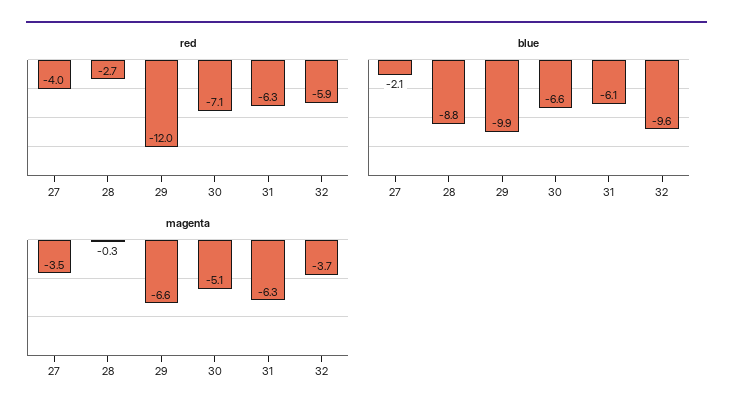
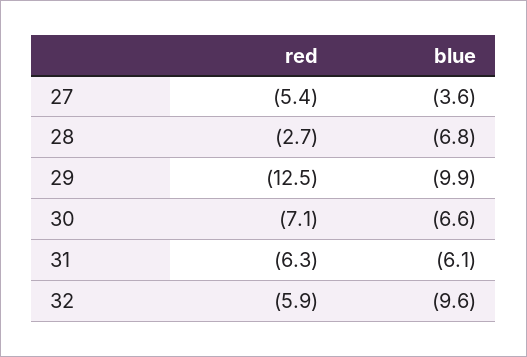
  {
    "red": {
-     "27": -4,
+     "27": -5.4,
      "28": -2.7,
-     "29": -12,
+     "29": -12.5,
      "30": -7.1,
      "31": -6.3,
      "32": -5.9
    },
    "blue": {
-     "27": -2.1,
+     "27": -3.6,
-     "28": -8.8,
+     "28": -6.8,
      "29": -9.9,
      "30": -6.6,
      "31": -6.1,
      "32": -9.6
-   },
+   }
-   "magenta": {
-     "27": -3.5,
-     "28": -0.3,
-     "29": -6.6,
-     "30": -5.1,
-     "31": -6.3,
-     "32": -3.7
-   }
  }

